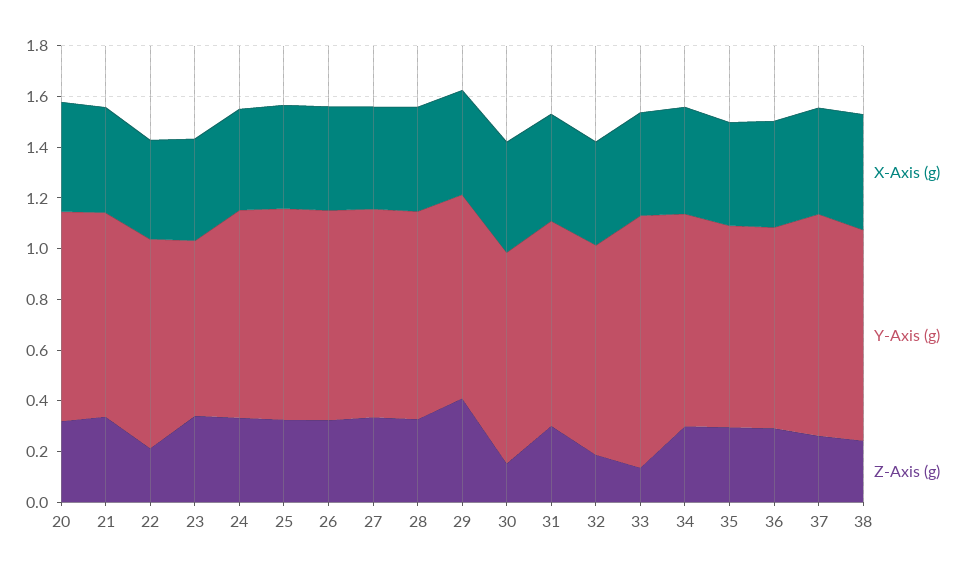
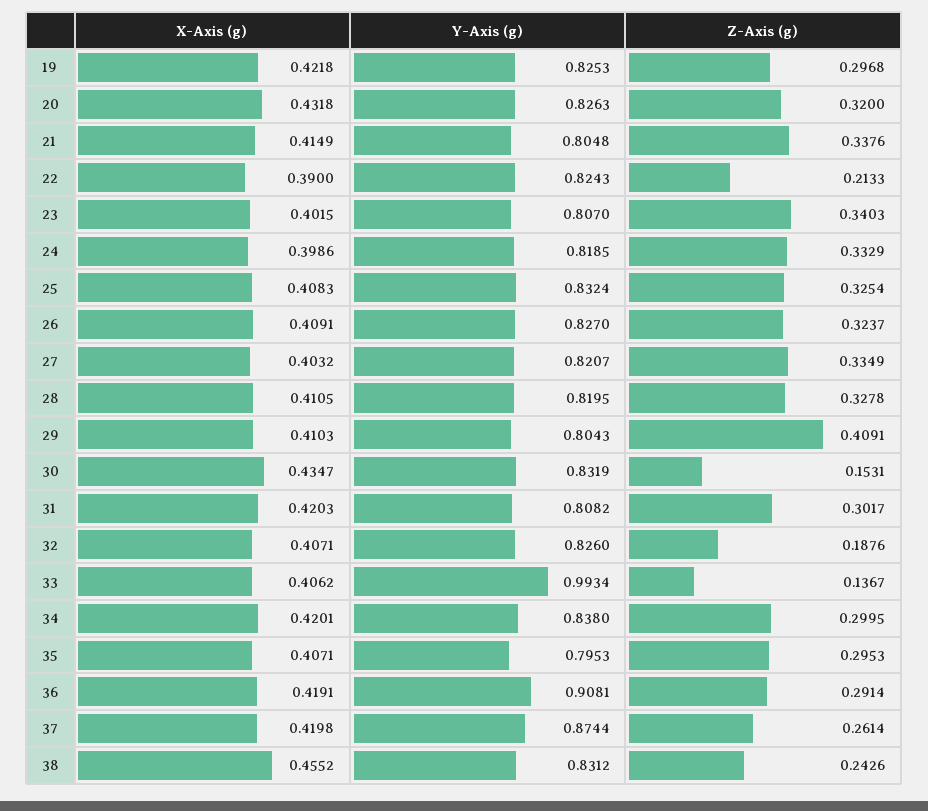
  {
    "X-Axis (g)": {
      "20": 0.4318,
      "21": 0.4149,
      "22": 0.39,
      "23": 0.4015,
      "24": 0.3986,
      "25": 0.4083,
      "26": 0.4091,
      "27": 0.4032,
      "28": 0.4105,
      "29": 0.4103,
      "30": 0.4347,
      "31": 0.4203,
      "32": 0.4071,
      "33": 0.4062,
      "34": 0.4201,
      "35": 0.4071,
      "36": 0.4191,
      "37": 0.4198,
-     "38": 0.4552
+     "38": 0.4552,
+     "19": 0.4218
    },
    "Y-Axis (g)": {
      "20": 0.8263,
      "21": 0.8048,
      "22": 0.8243,
-     "23": 0.7,
+     "23": 0.807,
      "24": 0.8185,
      "25": 0.8324,
      "26": 0.827,
      "27": 0.8207,
      "28": 0.8195,
      "29": 0.8043,
      "30": 0.8319,
      "31": 0.8082,
      "32": 0.826,
      "33": 0.9934,
      "34": 0.838,
      "35": 0.7953,
-     "36": 0.8,
+     "36": 0.9081,
      "37": 0.8744,
-     "38": 0.8312
+     "38": 0.8312,
+     "19": 0.8253
    },
    "Z-Axis (g)": {
      "20": 0.32,
      "21": 0.3376,
      "22": 0.2133,
      "23": 0.3403,
      "24": 0.3329,
      "25": 0.3254,
      "26": 0.3237,
      "27": 0.3349,
      "28": 0.3278,
      "29": 0.4091,
      "30": 0.1531,
      "31": 0.3017,
      "32": 0.1876,
      "33": 0.1367,
      "34": 0.2995,
      "35": 0.2953,
      "36": 0.2914,
      "37": 0.2614,
-     "38": 0.2426
+     "38": 0.2426,
+     "19": 0.2968
    }
  }

